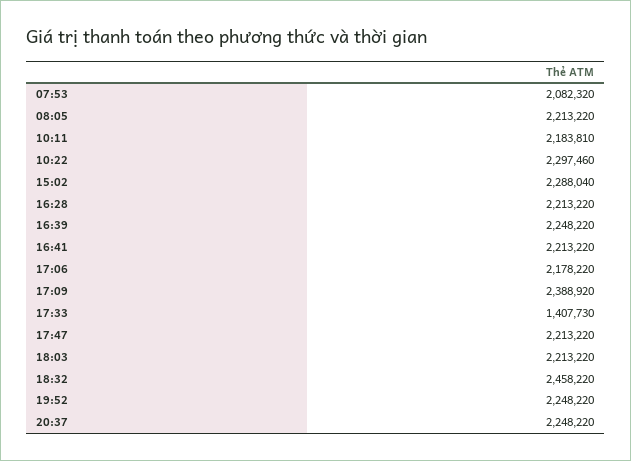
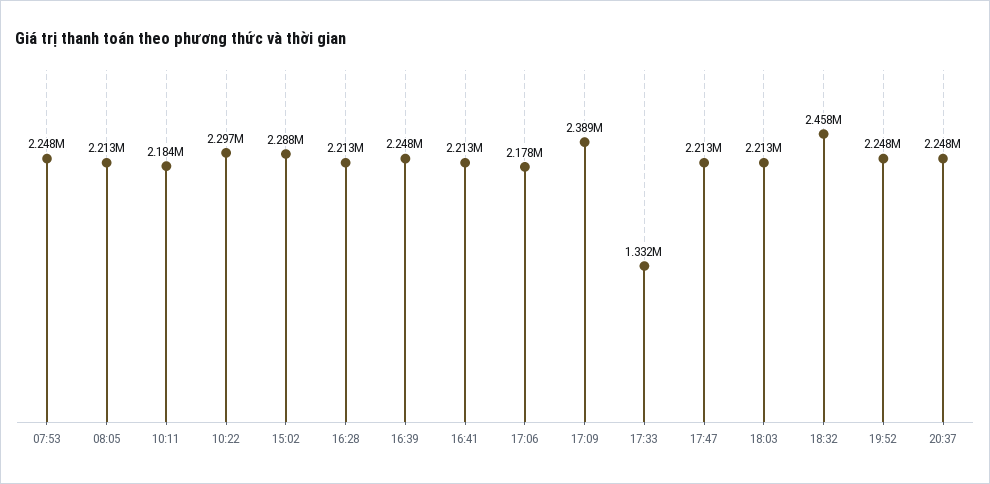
  {
-   "07:53": 2082320,
+   "07:53": 2248000,
    "08:05": 2213220,
    "10:11": 2183810,
    "10:22": 2297460,
    "15:02": 2288040,
    "16:28": 2213220,
    "16:39": 2248220,
    "16:41": 2213220,
    "17:06": 2178220,
    "17:09": 2388920,
-   "17:33": 1407730,
+   "17:33": 1332000,
    "17:47": 2213220,
    "18:03": 2213220,
    "18:32": 2458220,
    "19:52": 2248220,
    "20:37": 2248220
  }

